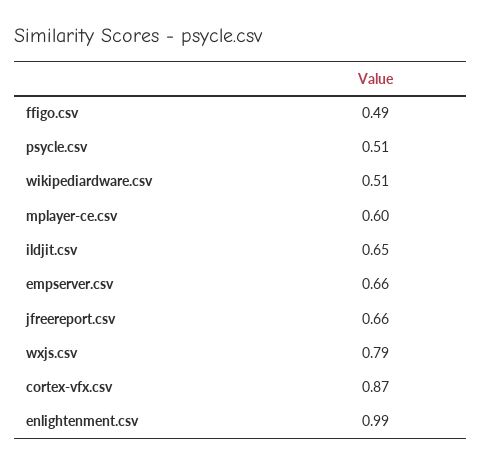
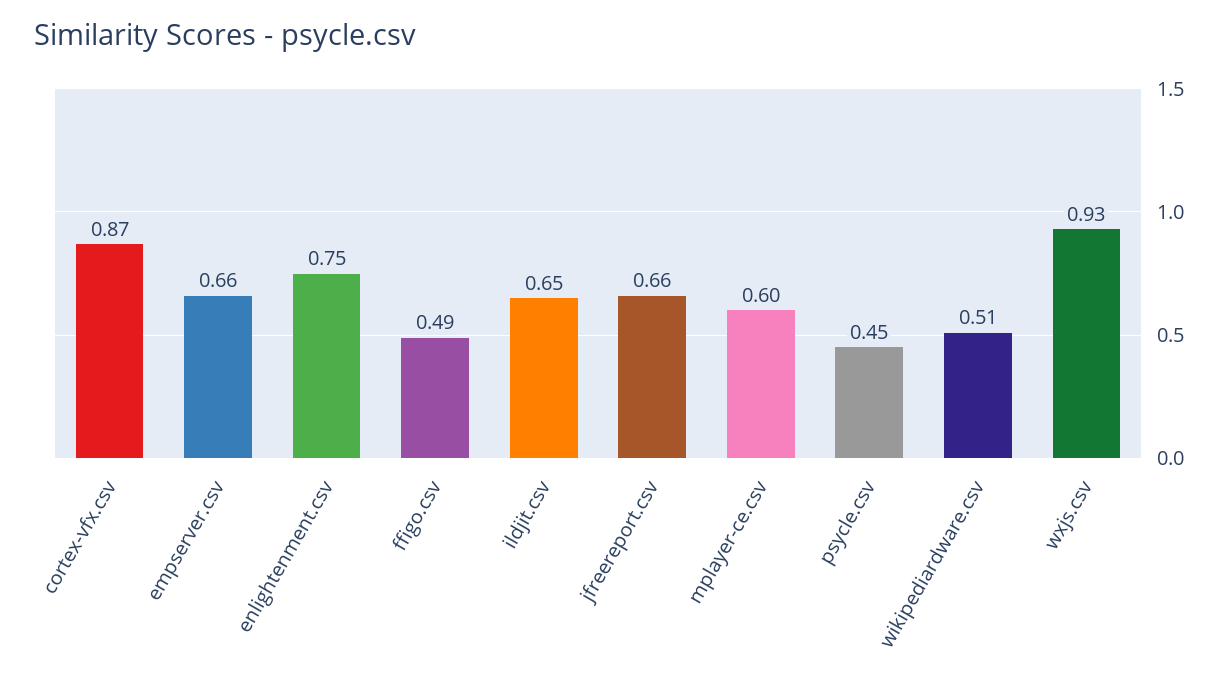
  {
    "ffigo.csv": 0.49,
-   "psycle.csv": 0.51,
+   "psycle.csv": 0.45,
    "wikipediardware.csv": 0.51,
    "mplayer-ce.csv": 0.6,
    "ildjit.csv": 0.65,
    "empserver.csv": 0.66,
    "jfreereport.csv": 0.66,
-   "wxjs.csv": 0.79,
+   "wxjs.csv": 0.93,
    "cortex-vfx.csv": 0.87,
-   "enlightenment.csv": 0.99
+   "enlightenment.csv": 0.75
  }

